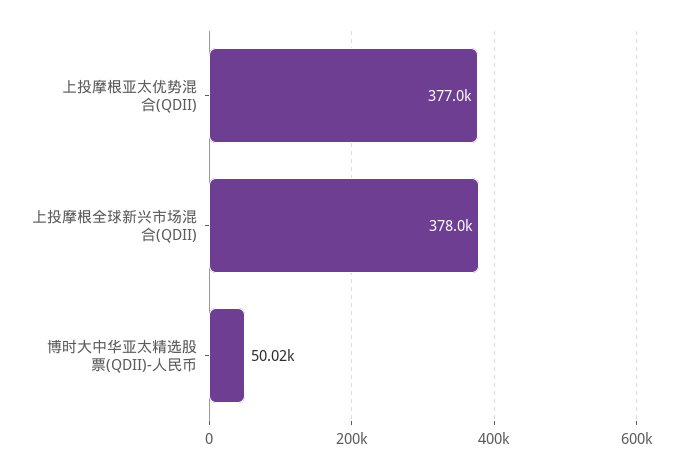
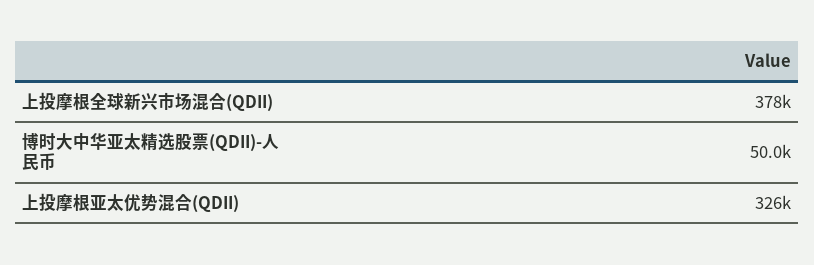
  {
-   "上投摩根亚太优势混合(QDII)": 377000,
+   "上投摩根亚太优势混合(QDII)": 326000,
    "上投摩根全球新兴市场混合(QDII)": 378000,
    "博时大中华亚太精选股票(QDII)-人民币": 50020
  }

